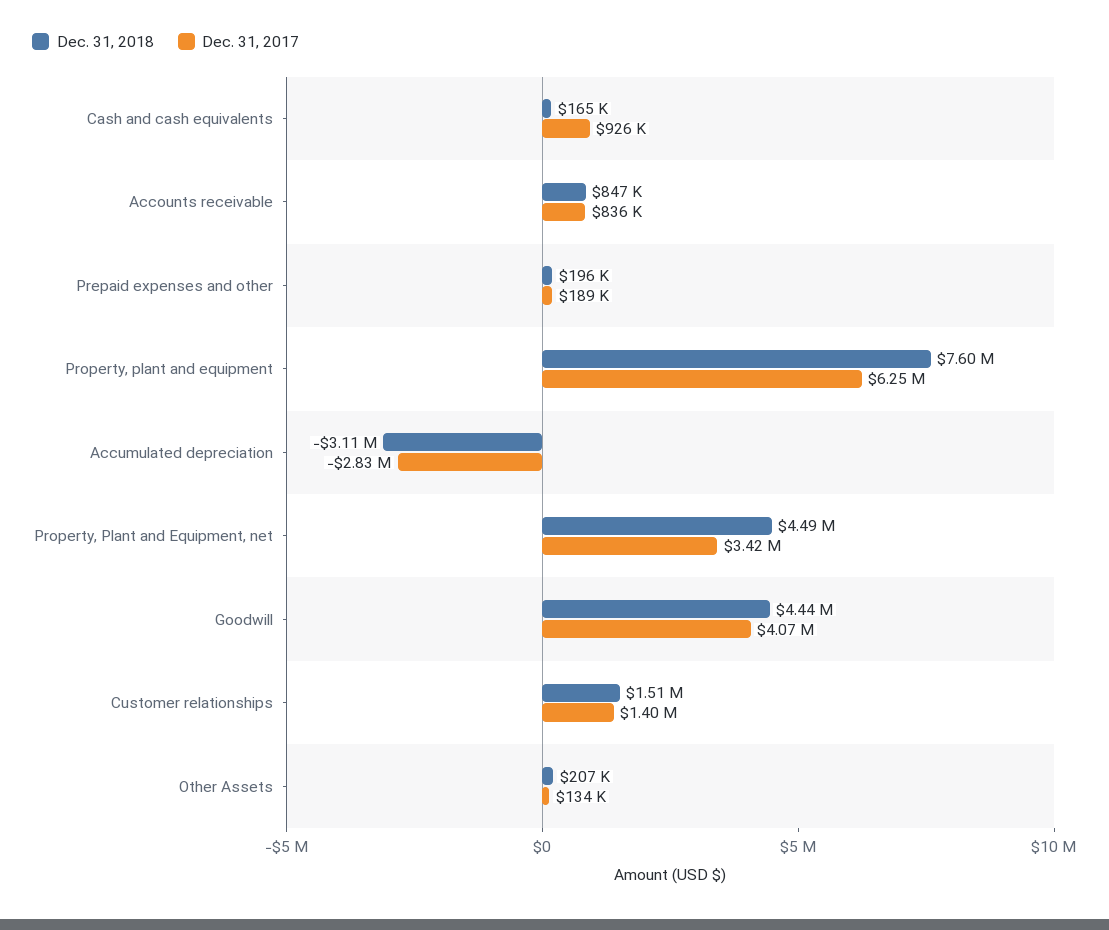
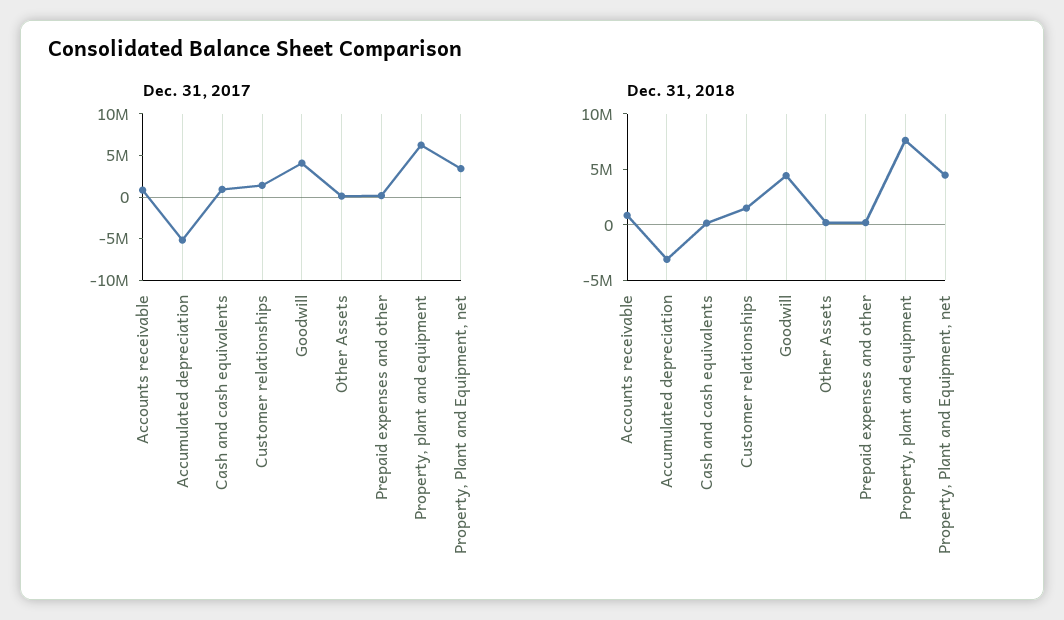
  {
    "Dec. 31, 2018": {
      "Cash and cash equivalents": 165000,
      "Accounts receivable": 847000,
      "Prepaid expenses and other": 196000,
      "Property, plant and equipment": 7600000,
      "Accumulated depreciation": -3110000,
      "Property, Plant and Equipment, net": 4490000,
      "Goodwill": 4440000,
      "Customer relationships": 1510000,
      "Other Assets": 207000
    },
    "Dec. 31, 2017": {
      "Cash and cash equivalents": 926000,
      "Accounts receivable": 836000,
      "Prepaid expenses and other": 189000,
      "Property, plant and equipment": 6250000,
-     "Accumulated depreciation": -2830000,
+     "Accumulated depreciation": -5000000,
      "Property, Plant and Equipment, net": 3420000,
      "Goodwill": 4070000,
      "Customer relationships": 1400000,
      "Other Assets": 134000
    }
  }

